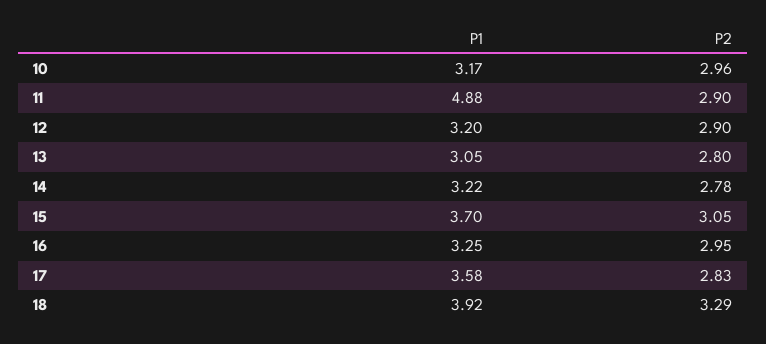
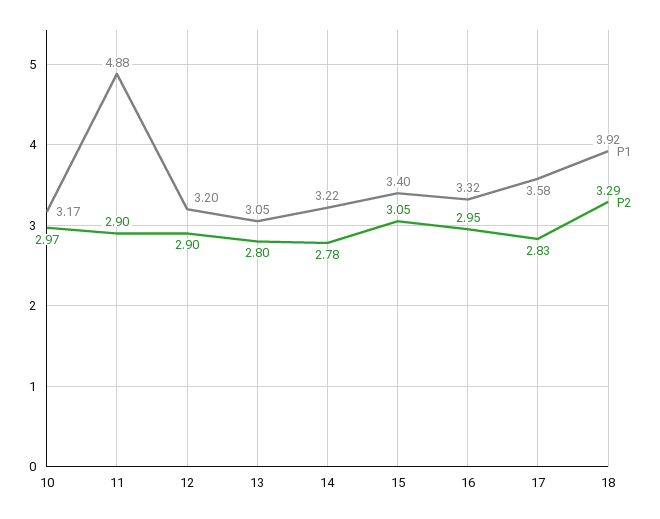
  {
    "P1": {
      "10": 3.17,
      "11": 4.88,
      "12": 3.2,
      "13": 3.05,
      "14": 3.22,
-     "15": 3.7,
+     "15": 3.4,
-     "16": 3.25,
+     "16": 3.32,
      "17": 3.58,
      "18": 3.92
    },
    "P2": {
-     "10": 2.96,
+     "10": 2.97,
      "11": 2.9,
      "12": 2.9,
      "13": 2.8,
      "14": 2.78,
      "15": 3.05,
      "16": 2.95,
      "17": 2.83,
      "18": 3.29
    }
  }

